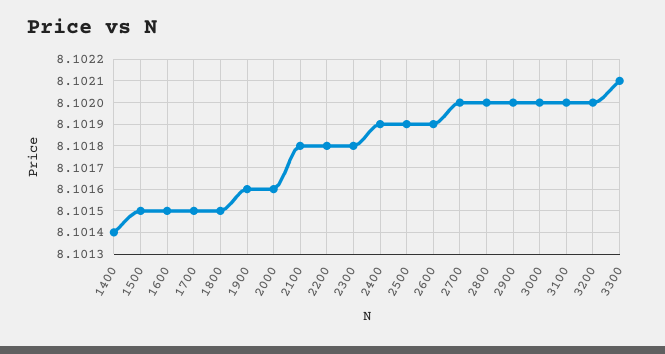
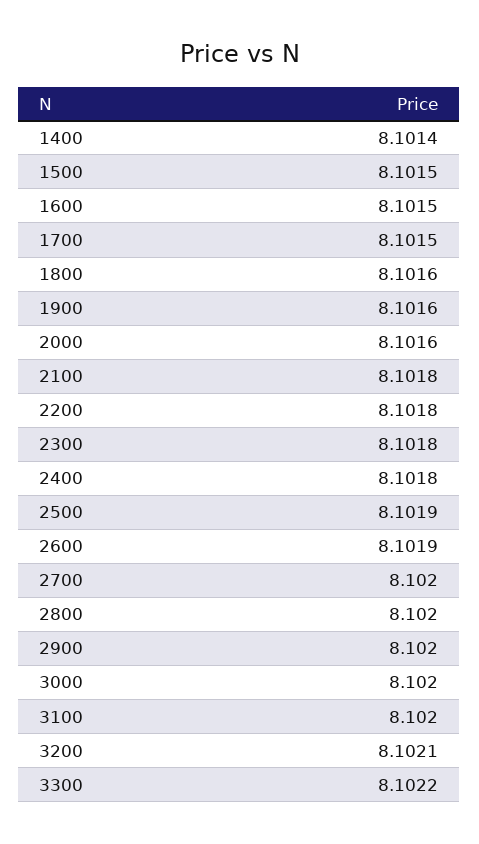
  {
    "1400": 8.1014,
    "1500": 8.1015,
    "1600": 8.1015,
    "1700": 8.1015,
-   "1800": 8.1015,
+   "1800": 8.1016,
    "1900": 8.1016,
    "2000": 8.1016,
    "2100": 8.1018,
    "2200": 8.1018,
    "2300": 8.1018,
-   "2400": 8.1019,
+   "2400": 8.1018,
    "2500": 8.1019,
    "2600": 8.1019,
    "2700": 8.102,
    "2800": 8.102,
    "2900": 8.102,
    "3000": 8.102,
    "3100": 8.102,
-   "3200": 8.102,
+   "3200": 8.1021,
-   "3300": 8.1021
+   "3300": 8.1022
  }

